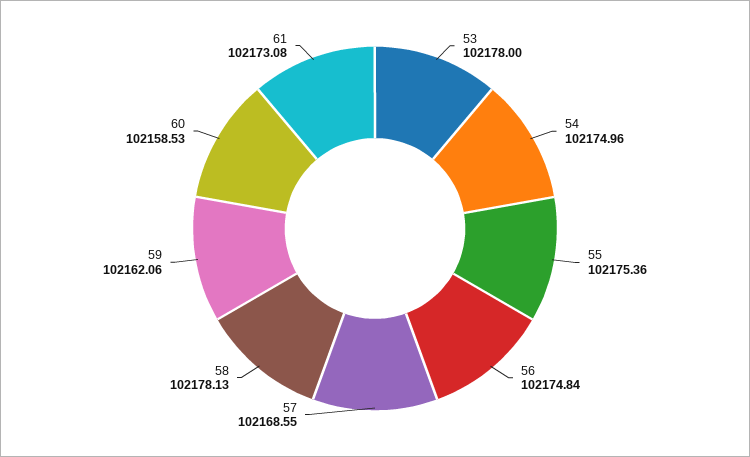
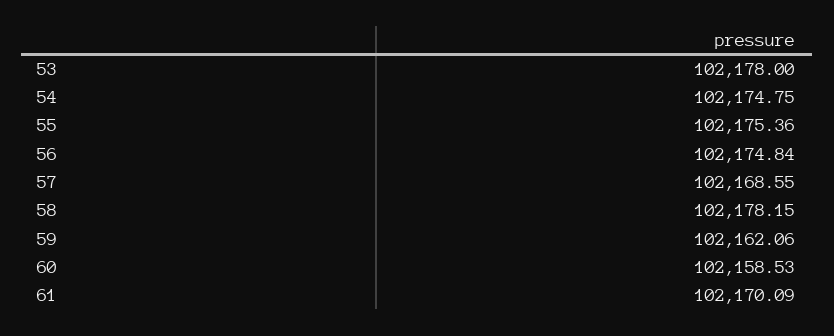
  {
    "53": 102178,
-   "54": 102174.96,
+   "54": 102174.75,
    "55": 102175.36,
    "56": 102174.84,
    "57": 102168.55,
-   "58": 102178.13,
+   "58": 102178.15,
    "59": 102162.06,
    "60": 102158.53,
-   "61": 102173.08
+   "61": 102170.09
  }

